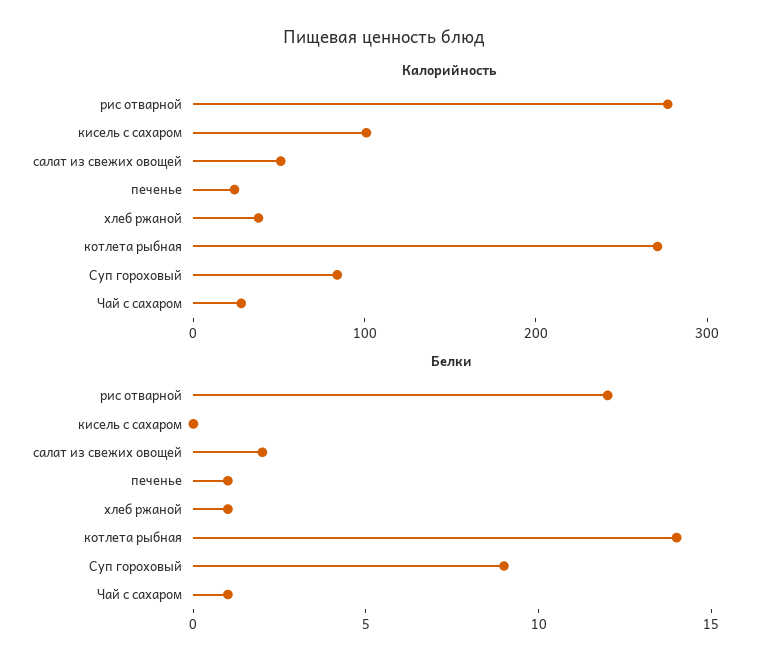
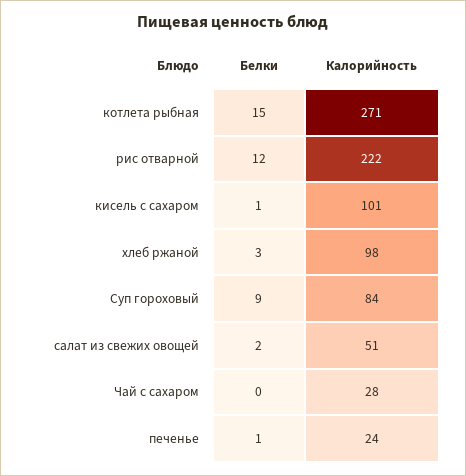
  {
    "Калорийность": {
-     "рис отварной": 280,
+     "рис отварной": 222,
      "кисель с сахаром": 101,
      "салат из свежих овощей": 51,
      "печенье": 24,
-     "хлеб ржаной": 40,
+     "хлеб ржаной": 98,
      "котлета рыбная": 271,
      "Суп гороховый": 84,
      "Чай с сахаром": 28
    },
    "Белки": {
      "рис отварной": 12,
-     "кисель с сахаром": 0,
+     "кисель с сахаром": 1,
      "салат из свежих овощей": 2,
      "печенье": 1,
-     "хлеб ржаной": 1,
+     "хлеб ржаной": 3,
-     "котлета рыбная": 14,
+     "котлета рыбная": 15,
      "Суп гороховый": 9,
-     "Чай с сахаром": 1
+     "Чай с сахаром": 0
    }
  }

